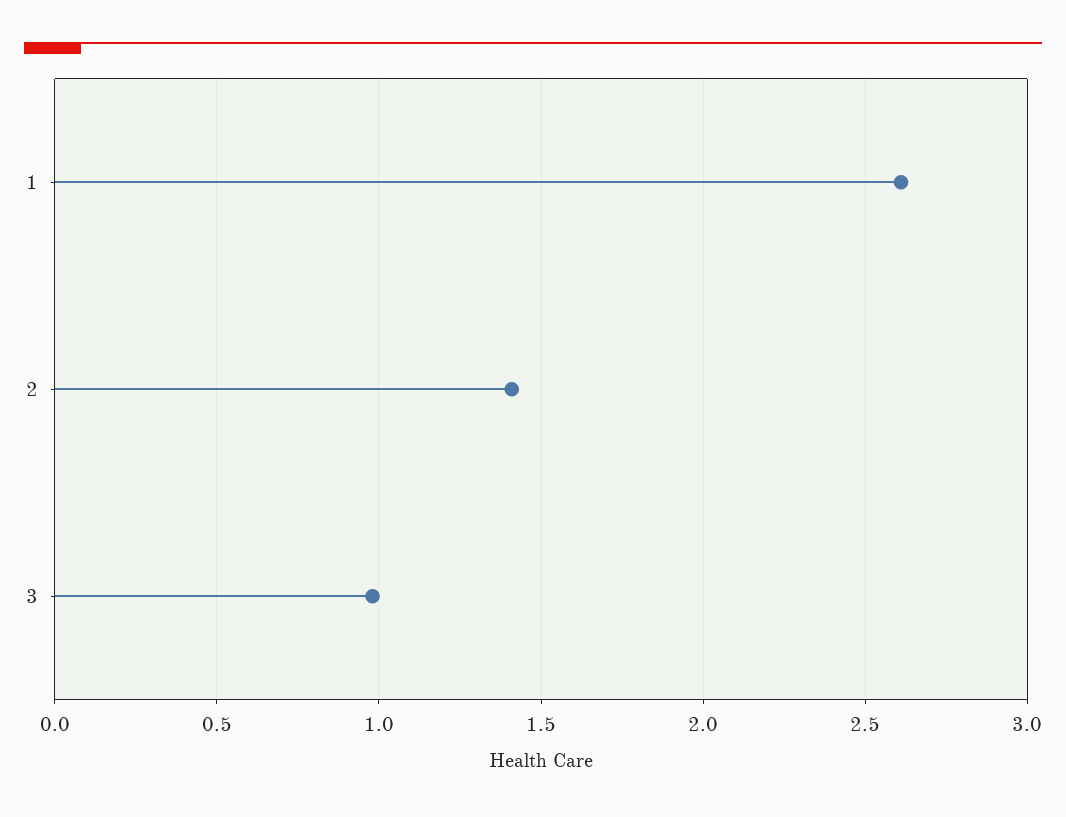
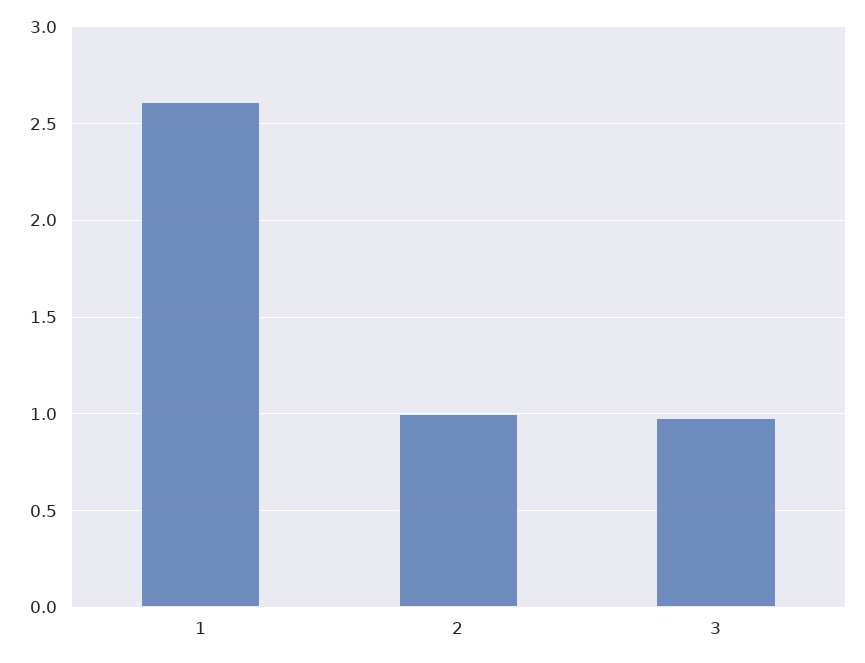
  {
    "1": 2.6,
-   "2": 1.4,
+   "2": 1,
    "3": 1
  }

